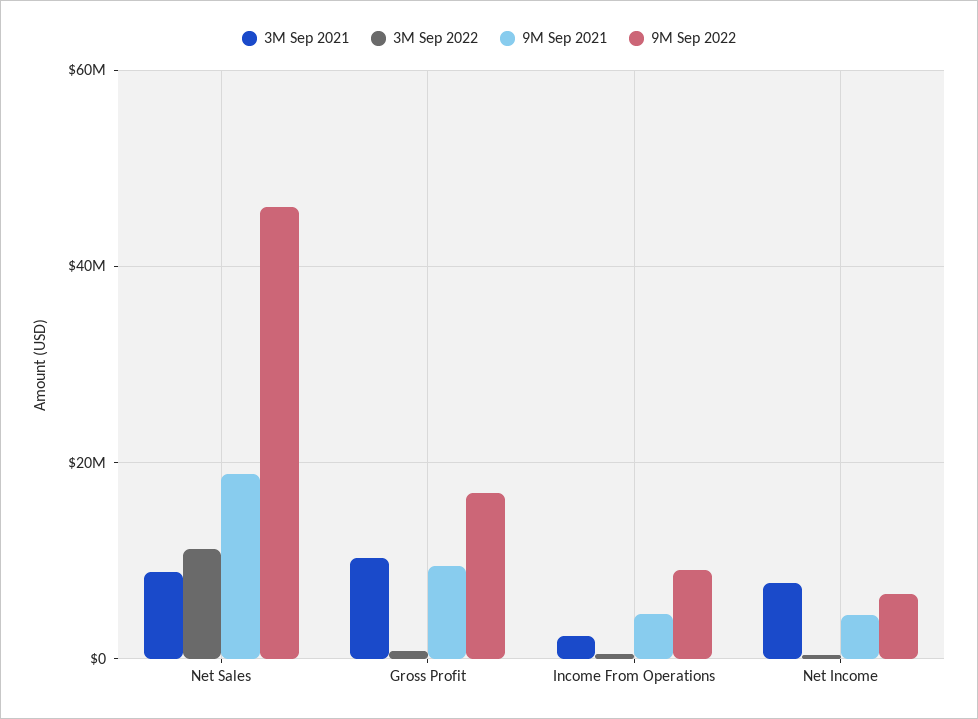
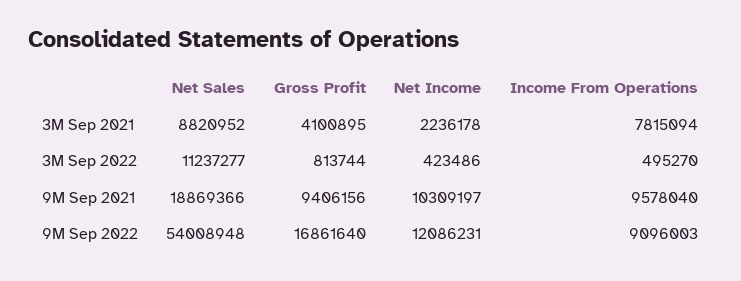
  {
    "3M Sep 2021": {
      "Net Sales": 8820952,
-     "Gross Profit": 10000000,
+     "Gross Profit": 4100895,
-     "Income From Operations": 2000000,
+     "Income From Operations": 7815094,
-     "Net Income": 8000000
+     "Net Income": 2236178
    },
    "3M Sep 2022": {
      "Net Sales": 11237277,
      "Gross Profit": 813744,
      "Income From Operations": 495270,
      "Net Income": 423486
    },
    "9M Sep 2021": {
      "Net Sales": 18869366,
      "Gross Profit": 9406156,
-     "Income From Operations": 4000000,
+     "Income From Operations": 9578040,
-     "Net Income": 4000000
+     "Net Income": 10309197
    },
    "9M Sep 2022": {
-     "Net Sales": 46000000,
+     "Net Sales": 54008948,
      "Gross Profit": 16861640,
      "Income From Operations": 9096003,
-     "Net Income": 6000000
+     "Net Income": 12086231
    }
  }

